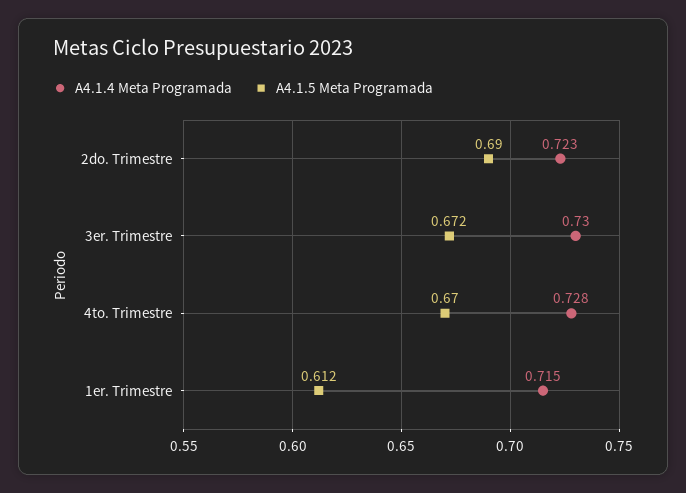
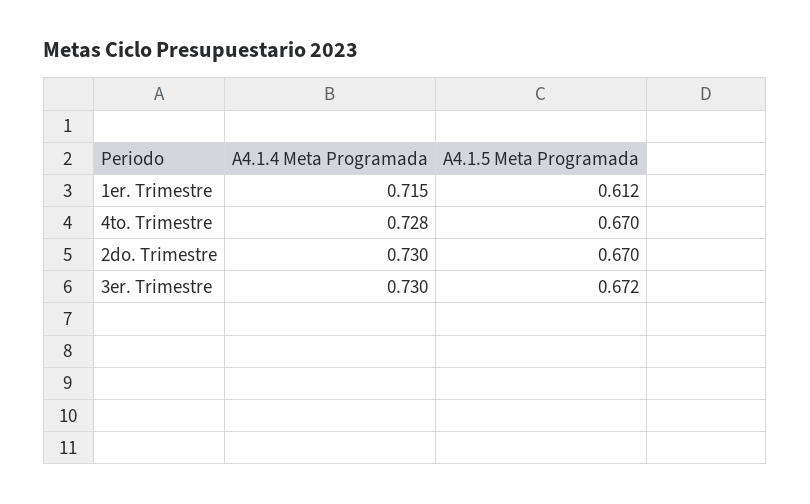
  {
    "A4.1.4 Meta Programada": {
-     "2do. Trimestre": 0.723,
+     "2do. Trimestre": 0.73,
      "3er. Trimestre": 0.73,
      "4to. Trimestre": 0.728,
      "1er. Trimestre": 0.715
    },
    "A4.1.5 Meta Programada": {
-     "2do. Trimestre": 0.69,
+     "2do. Trimestre": 0.67,
      "3er. Trimestre": 0.672,
      "4to. Trimestre": 0.67,
      "1er. Trimestre": 0.612
    }
  }

